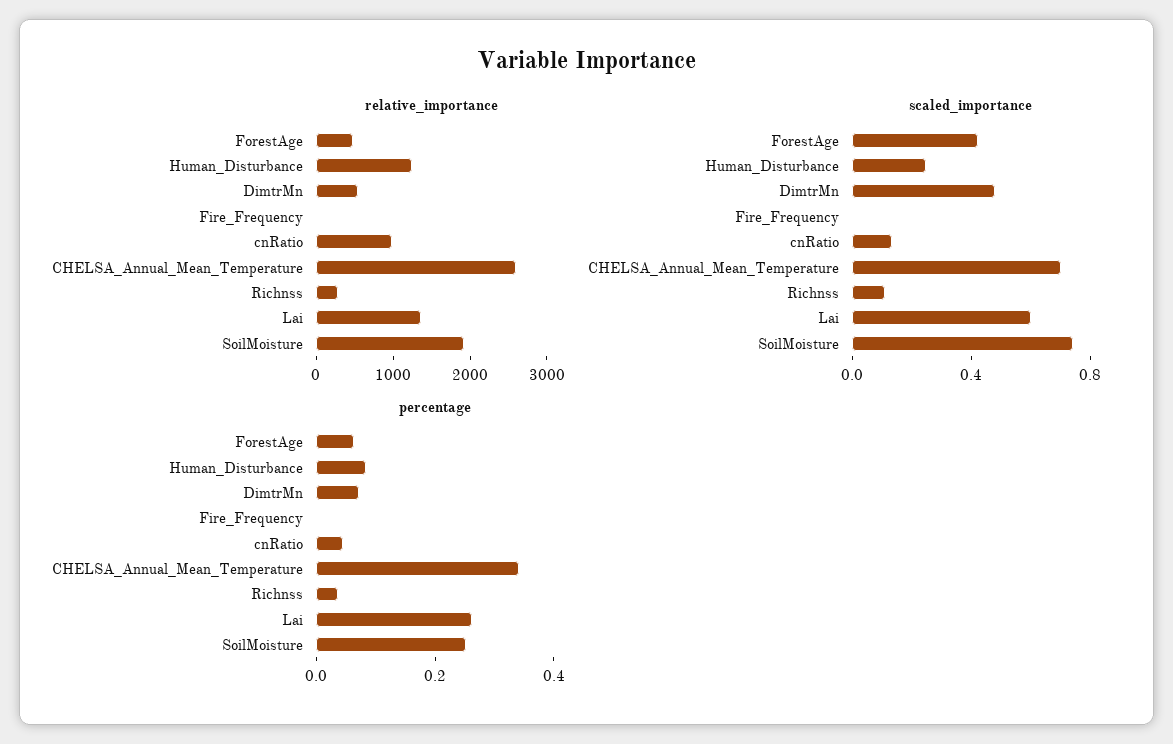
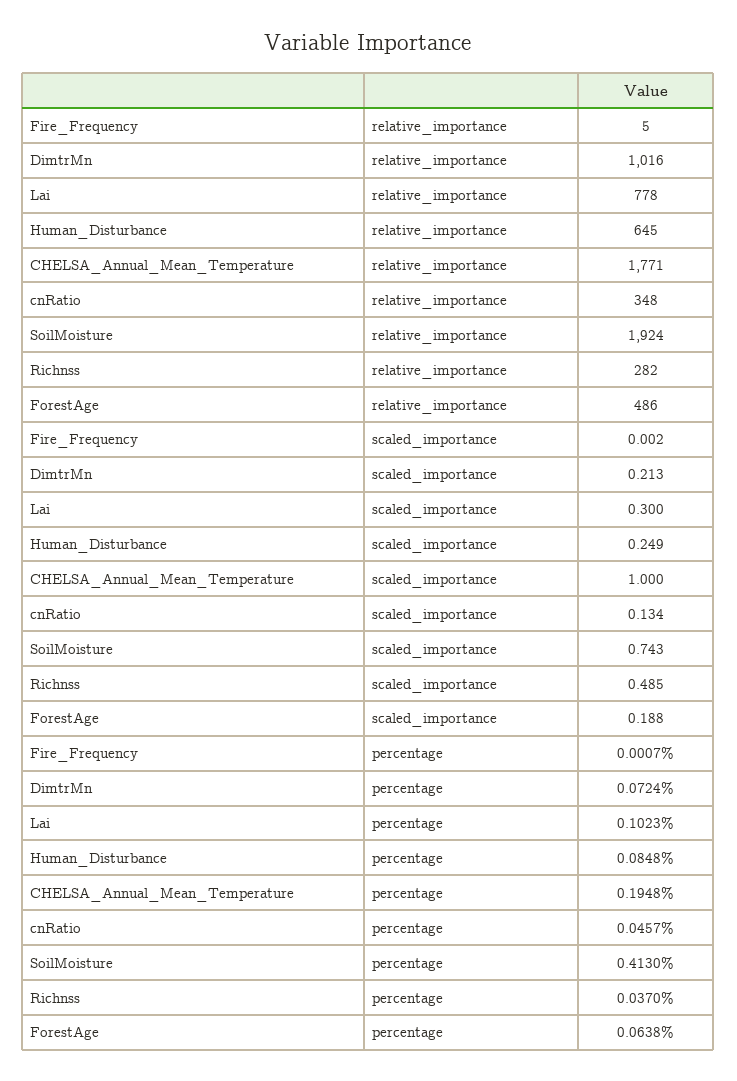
  {
    "relative_importance": {
      "ForestAge": 486,
-     "Human_Disturbance": 1200,
+     "Human_Disturbance": 645,
-     "DimtrMn": 600,
+     "DimtrMn": 1016,
      "Fire_Frequency": 5,
-     "cnRatio": 1000,
+     "cnRatio": 348,
-     "CHELSA_Annual_Mean_Temperature": 2600,
+     "CHELSA_Annual_Mean_Temperature": 1771,
      "Richnss": 282,
-     "Lai": 1400,
+     "Lai": 778,
      "SoilMoisture": 1924
    },
    "scaled_importance": {
-     "ForestAge": 0.4,
+     "ForestAge": 0.188,
      "Human_Disturbance": 0.249,
-     "DimtrMn": 0.5,
+     "DimtrMn": 0.213,
      "Fire_Frequency": 0.002,
      "cnRatio": 0.134,
-     "CHELSA_Annual_Mean_Temperature": 0.7,
+     "CHELSA_Annual_Mean_Temperature": 1,
-     "Richnss": 0.1,
+     "Richnss": 0.485,
-     "Lai": 0.6,
+     "Lai": 0.3,
      "SoilMoisture": 0.743
    },
    "percentage": {
      "ForestAge": 0.0638,
      "Human_Disturbance": 0.0848,
      "DimtrMn": 0.0724,
      "Fire_Frequency": 0.0007,
      "cnRatio": 0.0457,
-     "CHELSA_Annual_Mean_Temperature": 0.35,
+     "CHELSA_Annual_Mean_Temperature": 0.1948,
      "Richnss": 0.037,
-     "Lai": 0.25,
+     "Lai": 0.1023,
-     "SoilMoisture": 0.25
+     "SoilMoisture": 0.413
    }
  }

